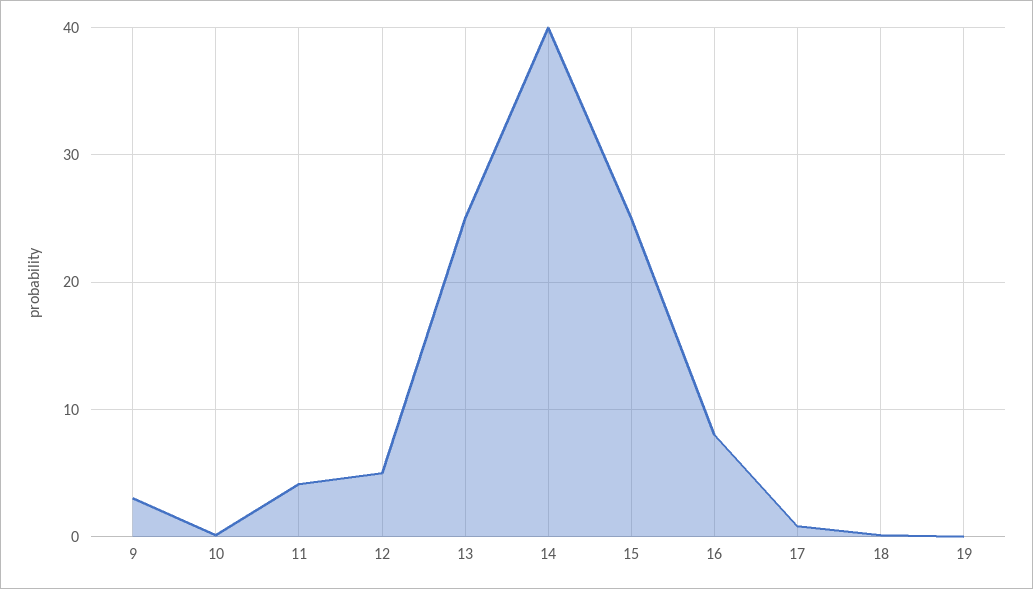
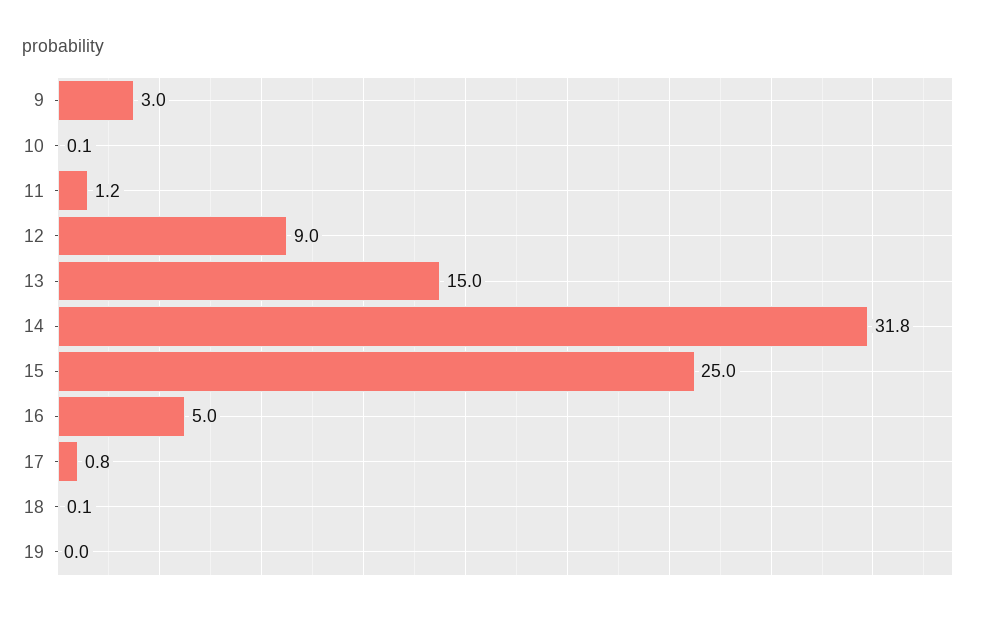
  {
    "9": 3,
    "10": 0.1,
-   "11": 4,
+   "11": 1.2,
-   "12": 5,
+   "12": 9,
-   "13": 25,
+   "13": 15,
-   "14": 40,
+   "14": 31.8,
    "15": 25,
-   "16": 8,
+   "16": 5,
    "17": 0.8,
    "18": 0.1,
    "19": 0
  }

